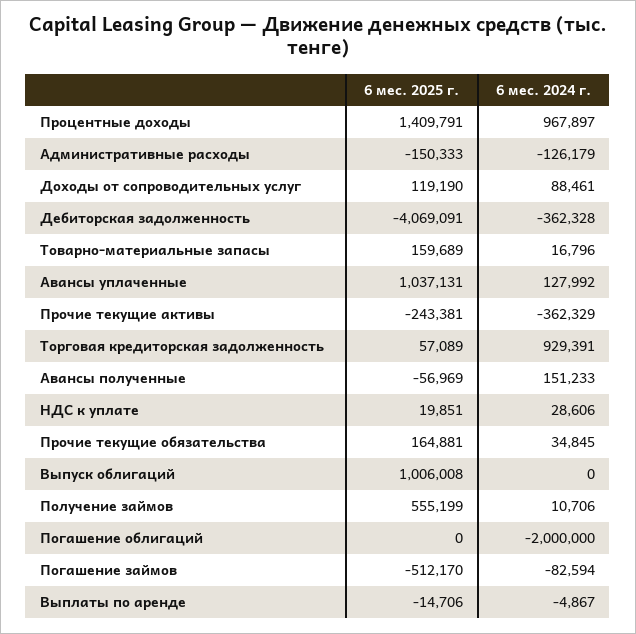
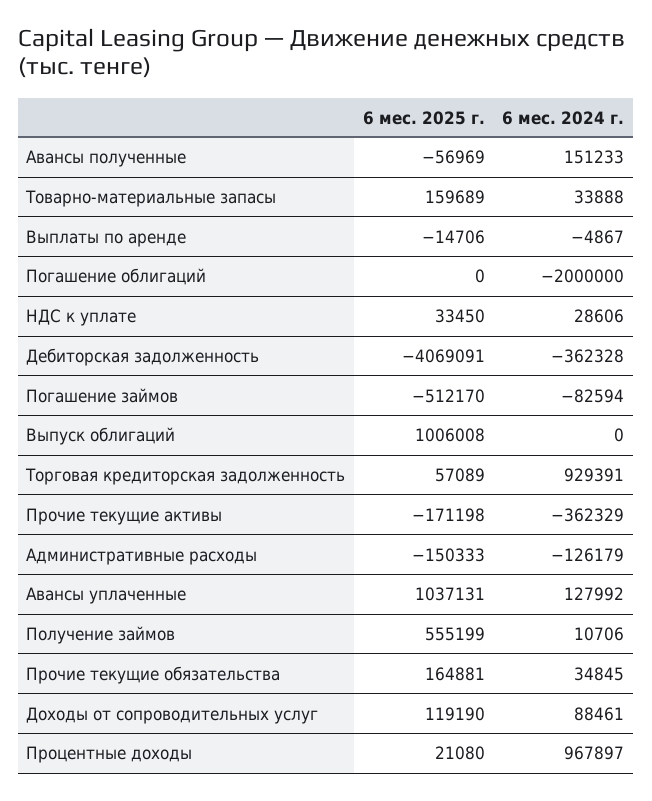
  {
    "6 мес. 2025 г.": {
-     "Процентные доходы": 1409791,
+     "Процентные доходы": 21080,
      "Административные расходы": -150333,
      "Доходы от сопроводительных услуг": 119190,
      "Дебиторская задолженность": -4069091,
      "Товарно-материальные запасы": 159689,
      "Авансы уплаченные": 1037131,
-     "Прочие текущие активы": -243381,
+     "Прочие текущие активы": -171198,
      "Торговая кредиторская задолженность": 57089,
      "Авансы полученные": -56969,
-     "НДС к уплате": 19851,
+     "НДС к уплате": 33450,
      "Прочие текущие обязательства": 164881,
      "Выпуск облигаций": 1006008,
      "Получение займов": 555199,
      "Погашение облигаций": 0,
      "Погашение займов": -512170,
      "Выплаты по аренде": -14706
    },
    "6 мес. 2024 г.": {
      "Процентные доходы": 967897,
      "Административные расходы": -126179,
      "Доходы от сопроводительных услуг": 88461,
      "Дебиторская задолженность": -362328,
-     "Товарно-материальные запасы": 16796,
+     "Товарно-материальные запасы": 33888,
      "Авансы уплаченные": 127992,
      "Прочие текущие активы": -362329,
      "Торговая кредиторская задолженность": 929391,
      "Авансы полученные": 151233,
      "НДС к уплате": 28606,
      "Прочие текущие обязательства": 34845,
      "Выпуск облигаций": 0,
      "Получение займов": 10706,
      "Погашение облигаций": -2000000,
      "Погашение займов": -82594,
      "Выплаты по аренде": -4867
    }
  }

